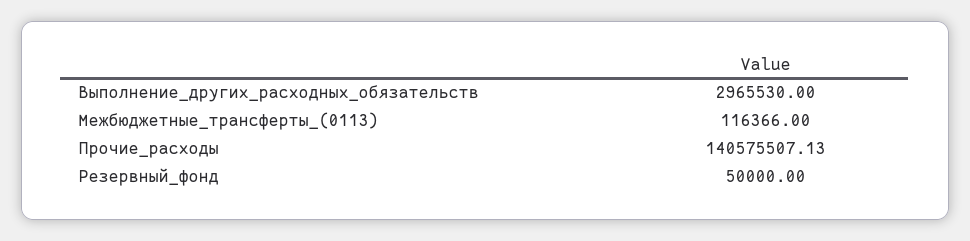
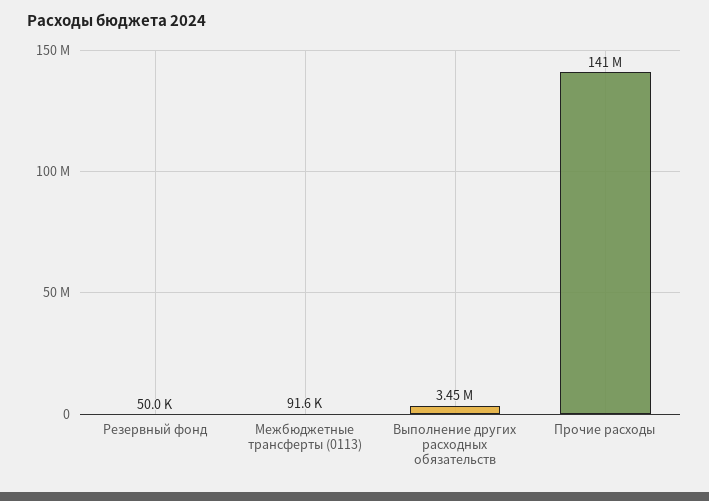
  {
-   "Выполнение_других_расходных_обязательств": 2965530,
+   "Выполнение_других_расходных_обязательств": 3450000,
-   "Межбюджетные_трансферты_(0113)": 116366,
+   "Межбюджетные_трансферты_(0113)": 91600,
    "Прочие_расходы": 140575507.13,
    "Резервный_фонд": 50000
  }

